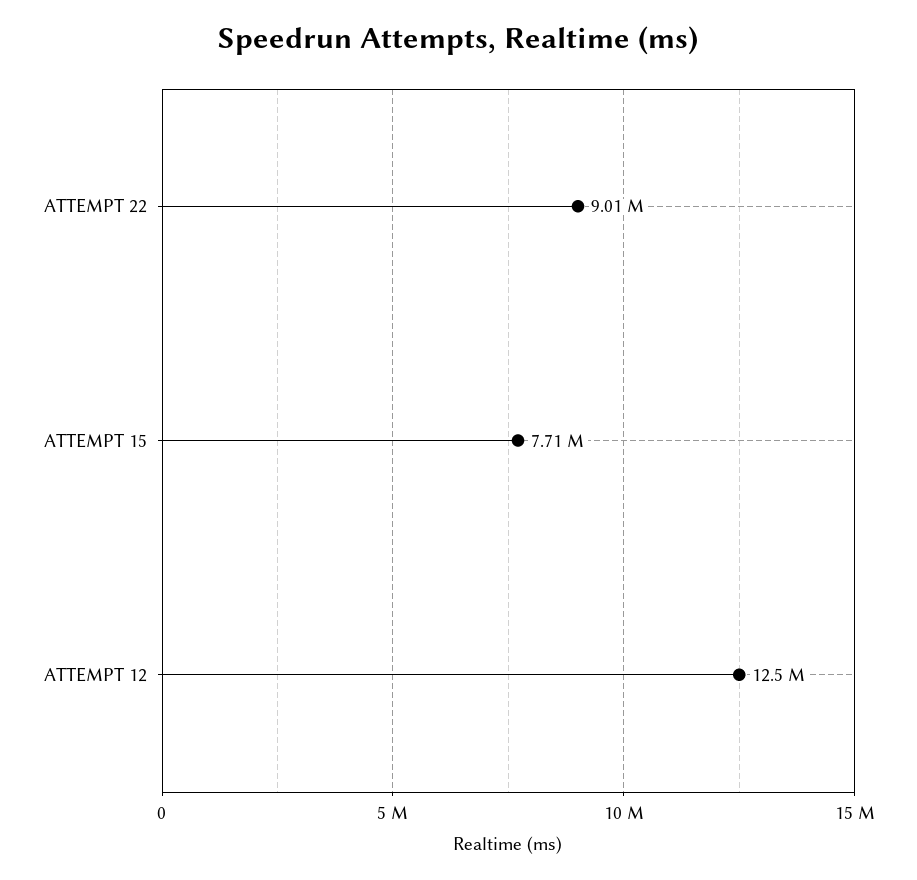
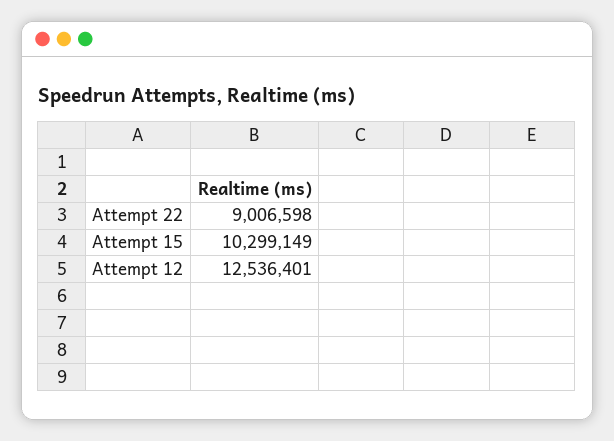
  {
    "ATTEMPT 22": 9006598,
-   "ATTEMPT 15": 7710000,
+   "ATTEMPT 15": 10299149,
    "ATTEMPT 12": 12536401
  }

